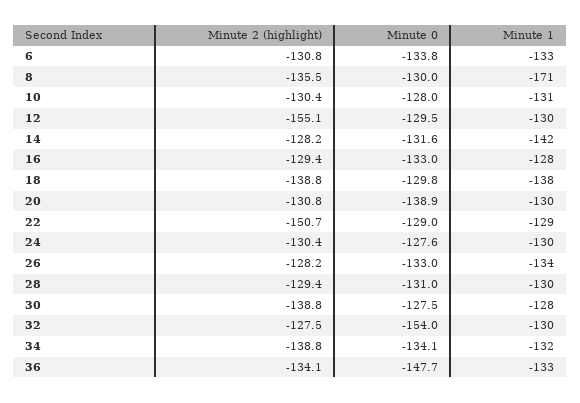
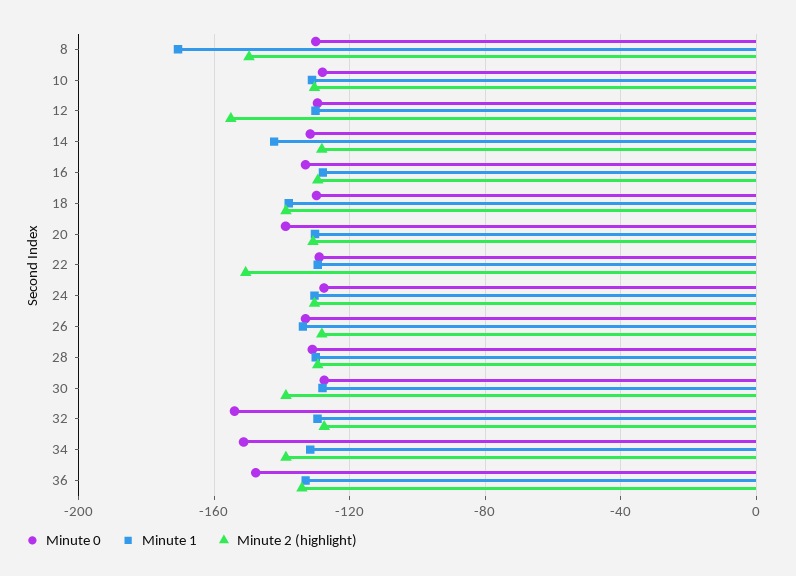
  {
    "Minute 2 (highlight)": {
-     "6": -130.8,
-     "8": -135.5,
+     "8": -150,
      "10": -130.4,
      "12": -155.1,
      "14": -128.2,
      "16": -129.4,
      "18": -138.8,
      "20": -130.8,
      "22": -150.7,
      "24": -130.4,
      "26": -128.2,
      "28": -129.4,
      "30": -138.8,
      "32": -127.5,
      "34": -138.8,
      "36": -134.1
    },
    "Minute 0": {
-     "6": -133.8,
      "8": -130,
      "10": -128,
      "12": -129.5,
      "14": -131.6,
      "16": -133,
      "18": -129.8,
      "20": -138.9,
      "22": -129,
      "24": -127.6,
      "26": -133,
      "28": -131,
      "30": -127.5,
      "32": -154,
-     "34": -134.1,
+     "34": -150,
      "36": -147.7
    },
    "Minute 1": {
-     "6": -133,
      "8": -171,
      "10": -131,
      "12": -130,
      "14": -142,
      "16": -128,
      "18": -138,
      "20": -130,
      "22": -129,
      "24": -130,
      "26": -134,
      "28": -130,
      "30": -128,
      "32": -130,
      "34": -132,
      "36": -133
    }
  }

